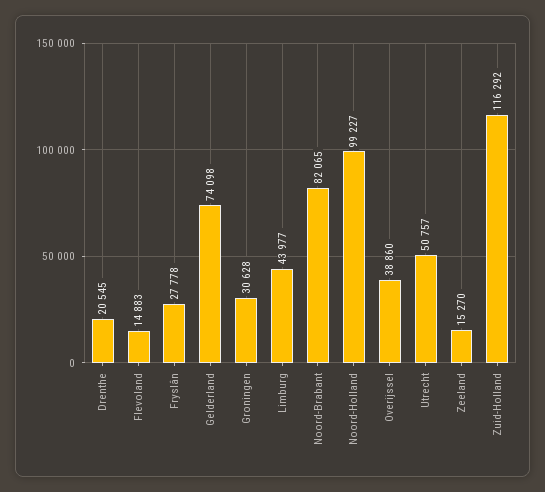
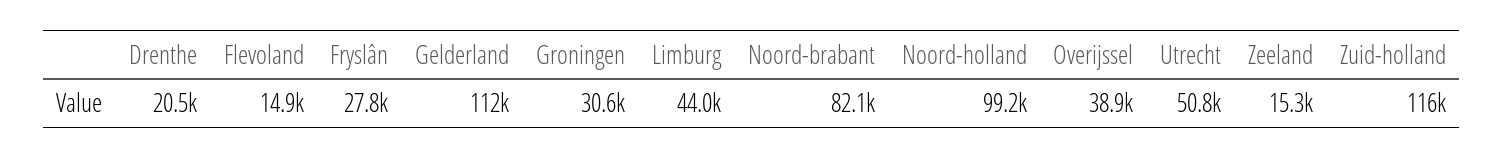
  {
    "Drenthe": 20545,
    "Flevoland": 14883,
    "Fryslân": 27778,
-   "Gelderland": 74098,
+   "Gelderland": 112000,
    "Groningen": 30628,
    "Limburg": 43977,
    "Noord-Brabant": 82065,
    "Noord-Holland": 99227,
    "Overijssel": 38860,
    "Utrecht": 50757,
    "Zeeland": 15270,
    "Zuid-Holland": 116292
  }

